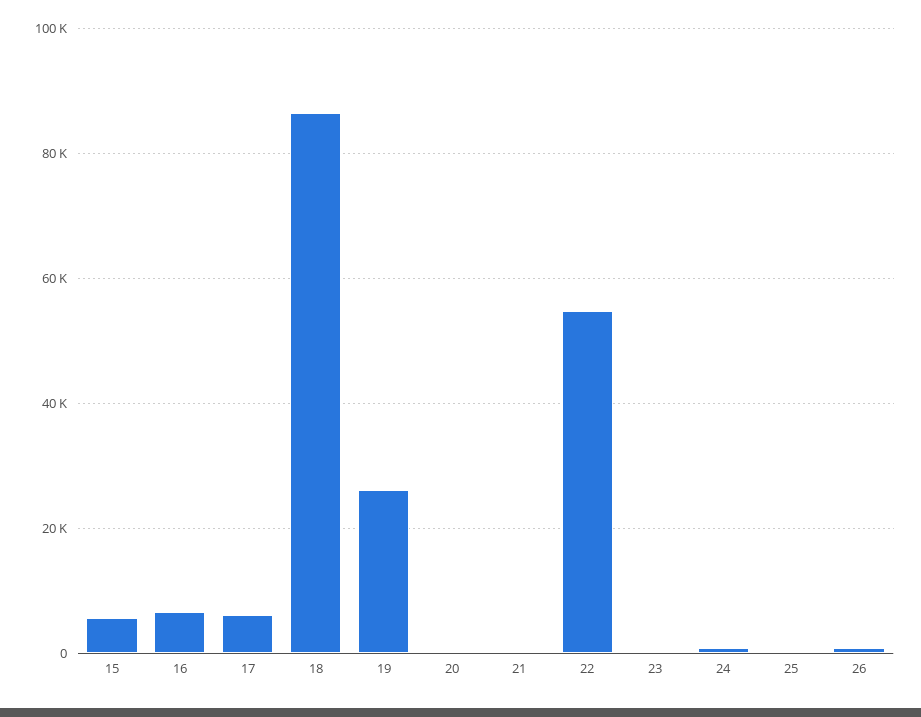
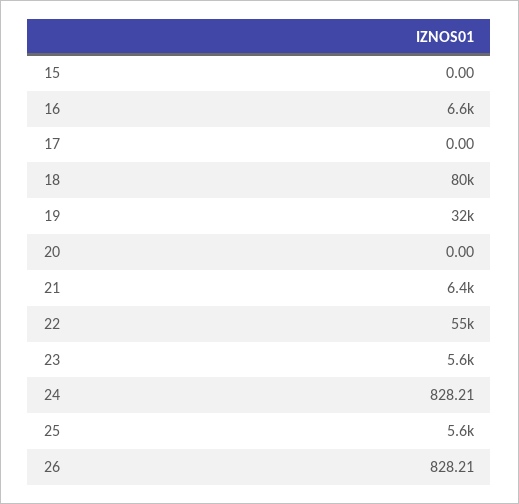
  {
-   "15": 6000,
+   "15": 0,
    "16": 6600,
-   "17": 6000,
+   "17": 0,
-   "18": 86000,
+   "18": 80000,
-   "19": 26000,
+   "19": 32000,
    "20": 0,
-   "21": 0,
+   "21": 6400,
    "22": 55000,
-   "23": 0,
+   "23": 5600,
    "24": 828.21,
-   "25": 0,
+   "25": 5600,
    "26": 828.21
  }

